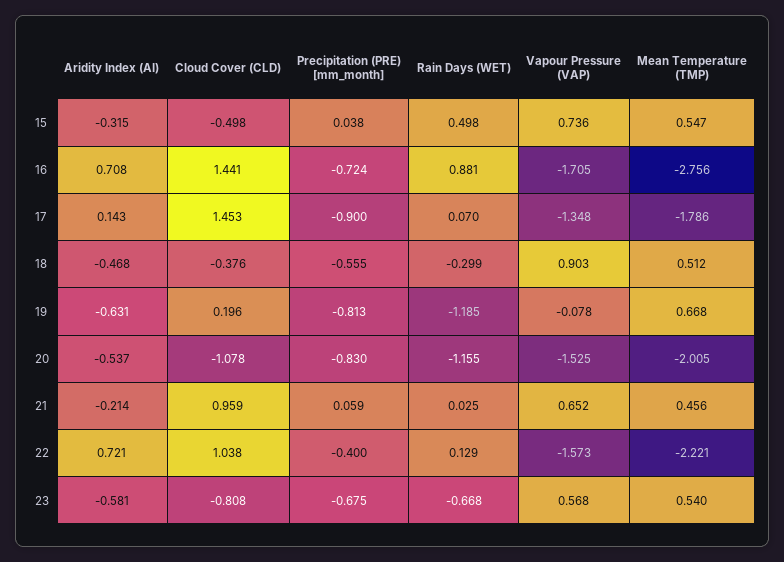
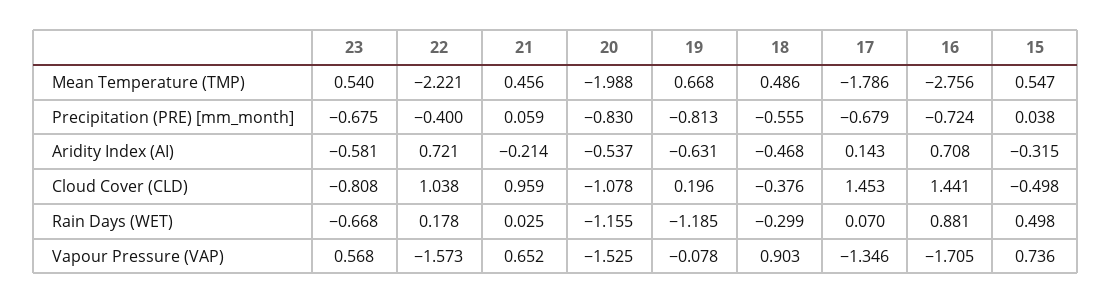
  {
    "Aridity Index (AI)": {
      "15": -0.315,
      "16": 0.708,
      "17": 0.143,
      "18": -0.468,
      "19": -0.631,
      "20": -0.537,
      "21": -0.214,
      "22": 0.721,
      "23": -0.581
    },
    "Cloud Cover (CLD)": {
      "15": -0.498,
      "16": 1.441,
      "17": 1.453,
      "18": -0.376,
      "19": 0.196,
      "20": -1.078,
      "21": 0.959,
      "22": 1.038,
      "23": -0.808
    },
    "Precipitation (PRE) [mm_month]": {
      "15": 0.038,
      "16": -0.724,
-     "17": -0.9,
+     "17": -0.679,
      "18": -0.555,
      "19": -0.813,
      "20": -0.83,
      "21": 0.059,
      "22": -0.4,
      "23": -0.675
    },
    "Rain Days (WET)": {
      "15": 0.498,
      "16": 0.881,
      "17": 0.07,
      "18": -0.299,
      "19": -1.185,
      "20": -1.155,
      "21": 0.025,
-     "22": 0.129,
+     "22": 0.178,
      "23": -0.668
    },
    "Vapour Pressure (VAP)": {
      "15": 0.736,
      "16": -1.705,
-     "17": -1.348,
+     "17": -1.346,
      "18": 0.903,
      "19": -0.078,
      "20": -1.525,
      "21": 0.652,
      "22": -1.573,
      "23": 0.568
    },
    "Mean Temperature (TMP)": {
      "15": 0.547,
      "16": -2.756,
      "17": -1.786,
-     "18": 0.512,
+     "18": 0.486,
      "19": 0.668,
-     "20": -2.005,
+     "20": -1.988,
      "21": 0.456,
      "22": -2.221,
      "23": 0.54
    }
  }

